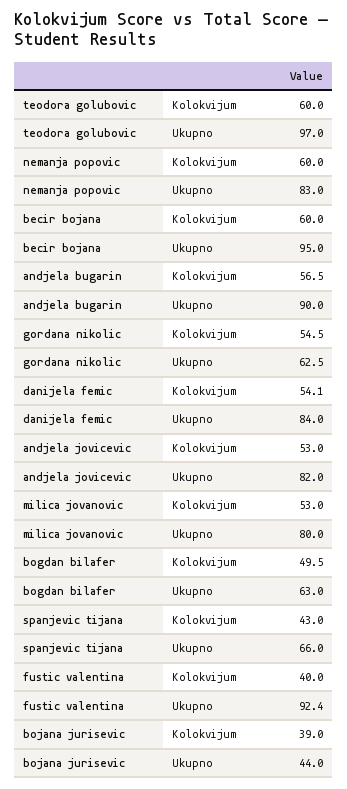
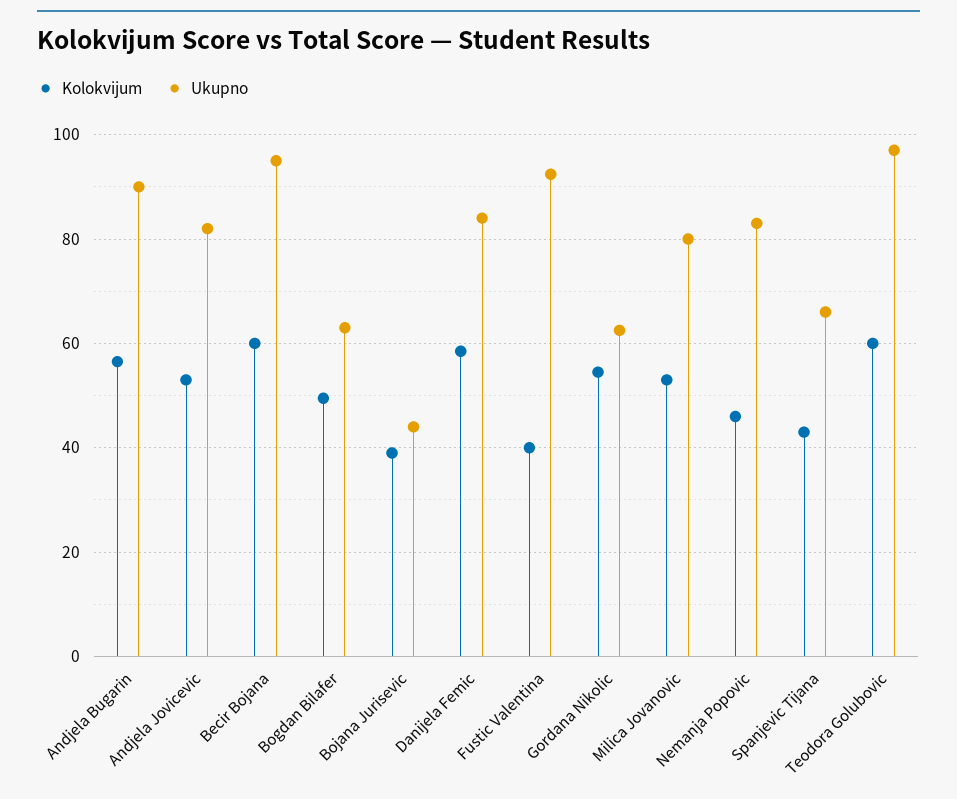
  {
    "Kolokvijum": {
      "teodora golubovic": 60,
-     "nemanja popovic": 60,
+     "nemanja popovic": 46,
      "becir bojana": 60,
      "andjela bugarin": 56.5,
      "gordana nikolic": 54.5,
-     "danijela femic": 54.1,
+     "danijela femic": 58,
      "andjela jovicevic": 53,
      "milica jovanovic": 53,
      "bogdan bilafer": 49.5,
      "spanjevic tijana": 43,
      "fustic valentina": 40,
      "bojana jurisevic": 39
    },
    "Ukupno": {
      "teodora golubovic": 97,
      "nemanja popovic": 83,
      "becir bojana": 95,
      "andjela bugarin": 90,
      "gordana nikolic": 62.5,
      "danijela femic": 84,
      "andjela jovicevic": 82,
      "milica jovanovic": 80,
      "bogdan bilafer": 63,
      "spanjevic tijana": 66,
      "fustic valentina": 92.4,
      "bojana jurisevic": 44
    }
  }

